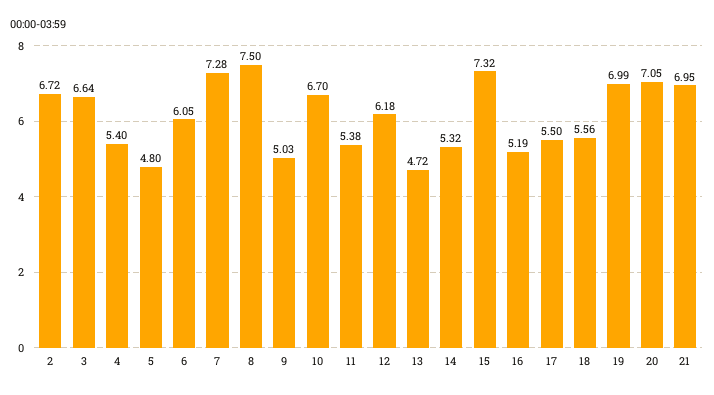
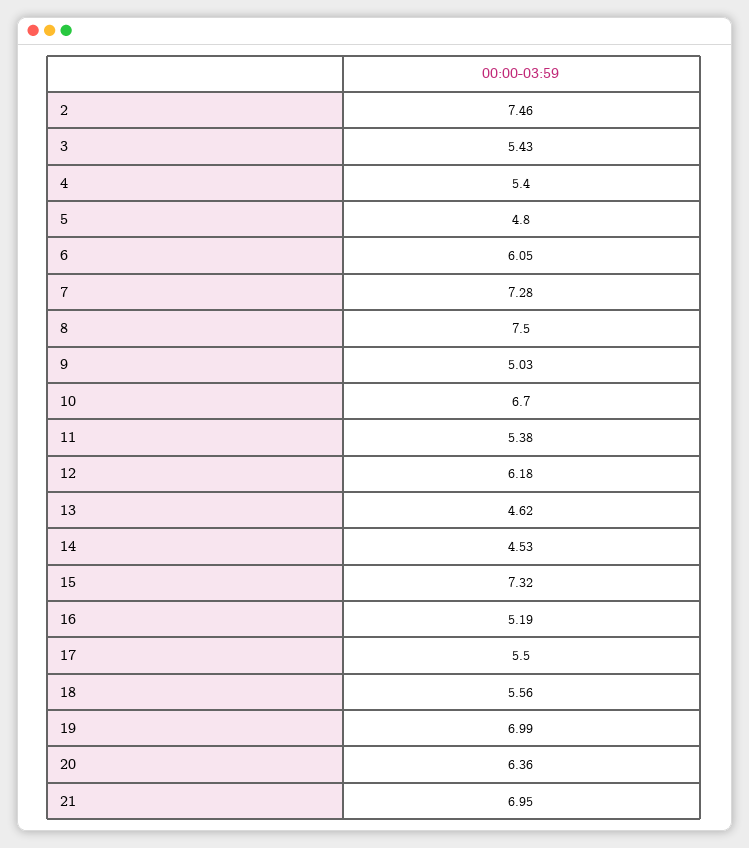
  {
-   "2": 6.72,
+   "2": 7.46,
-   "3": 6.64,
+   "3": 5.43,
    "4": 5.4,
    "5": 4.8,
    "6": 6.05,
    "7": 7.28,
    "8": 7.5,
    "9": 5.03,
    "10": 6.7,
    "11": 5.38,
    "12": 6.18,
-   "13": 4.72,
+   "13": 4.62,
-   "14": 5.32,
+   "14": 4.53,
    "15": 7.32,
    "16": 5.19,
    "17": 5.5,
    "18": 5.56,
    "19": 6.99,
-   "20": 7.05,
+   "20": 6.36,
    "21": 6.95
  }

